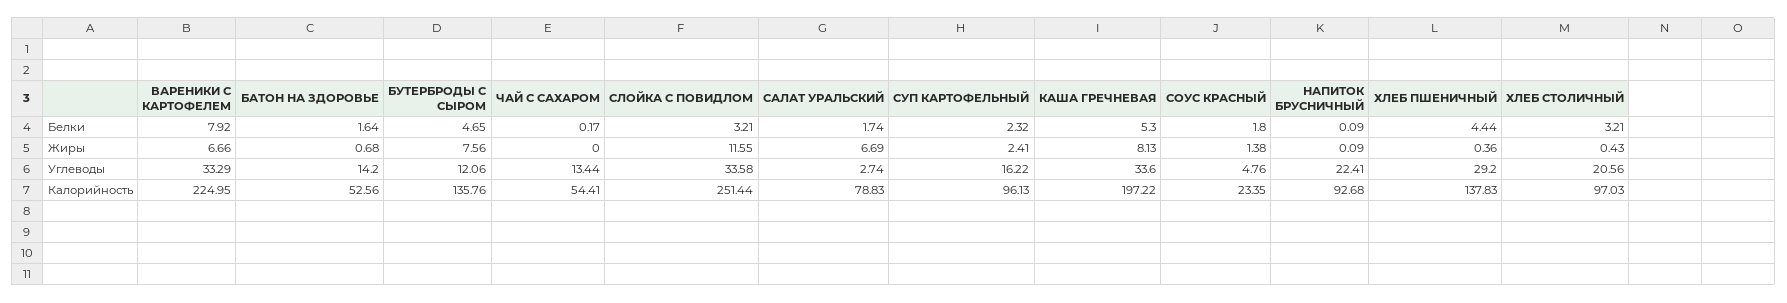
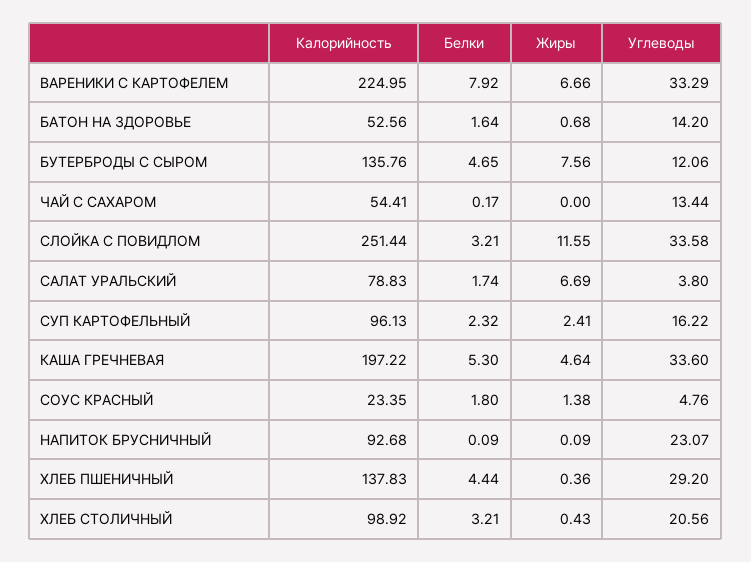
  {
    "ВАРЕНИКИ С КАРТОФЕЛЕМ": {
      "Белки": 7.92,
      "Жиры": 6.66,
      "Углеводы": 33.29,
      "Калорийность": 224.95
    },
    "БАТОН НА ЗДОРОВЬЕ": {
      "Белки": 1.64,
      "Жиры": 0.68,
      "Углеводы": 14.2,
      "Калорийность": 52.56
    },
    "БУТЕРБРОДЫ С СЫРОМ": {
      "Белки": 4.65,
      "Жиры": 7.56,
      "Углеводы": 12.06,
      "Калорийность": 135.76
    },
    "ЧАЙ С САХАРОМ": {
      "Белки": 0.17,
      "Жиры": 0,
      "Углеводы": 13.44,
      "Калорийность": 54.41
    },
    "СЛОЙКА С ПОВИДЛОМ": {
      "Белки": 3.21,
      "Жиры": 11.55,
      "Углеводы": 33.58,
      "Калорийность": 251.44
    },
    "САЛАТ УРАЛЬСКИЙ": {
      "Белки": 1.74,
      "Жиры": 6.69,
-     "Углеводы": 2.74,
+     "Углеводы": 3.8,
      "Калорийность": 78.83
    },
    "СУП КАРТОФЕЛЬНЫЙ": {
      "Белки": 2.32,
      "Жиры": 2.41,
      "Углеводы": 16.22,
      "Калорийность": 96.13
    },
    "КАША ГРЕЧНЕВАЯ": {
      "Белки": 5.3,
-     "Жиры": 8.13,
+     "Жиры": 4.64,
      "Углеводы": 33.6,
      "Калорийность": 197.22
    },
    "СОУС КРАСНЫЙ": {
      "Белки": 1.8,
      "Жиры": 1.38,
      "Углеводы": 4.76,
      "Калорийность": 23.35
    },
    "НАПИТОК БРУСНИЧНЫЙ": {
      "Белки": 0.09,
      "Жиры": 0.09,
-     "Углеводы": 22.41,
+     "Углеводы": 23.07,
      "Калорийность": 92.68
    },
    "ХЛЕБ ПШЕНИЧНЫЙ": {
      "Белки": 4.44,
      "Жиры": 0.36,
      "Углеводы": 29.2,
      "Калорийность": 137.83
    },
    "ХЛЕБ СТОЛИЧНЫЙ": {
      "Белки": 3.21,
      "Жиры": 0.43,
      "Углеводы": 20.56,
-     "Калорийность": 97.03
+     "Калорийность": 98.92
    }
  }

